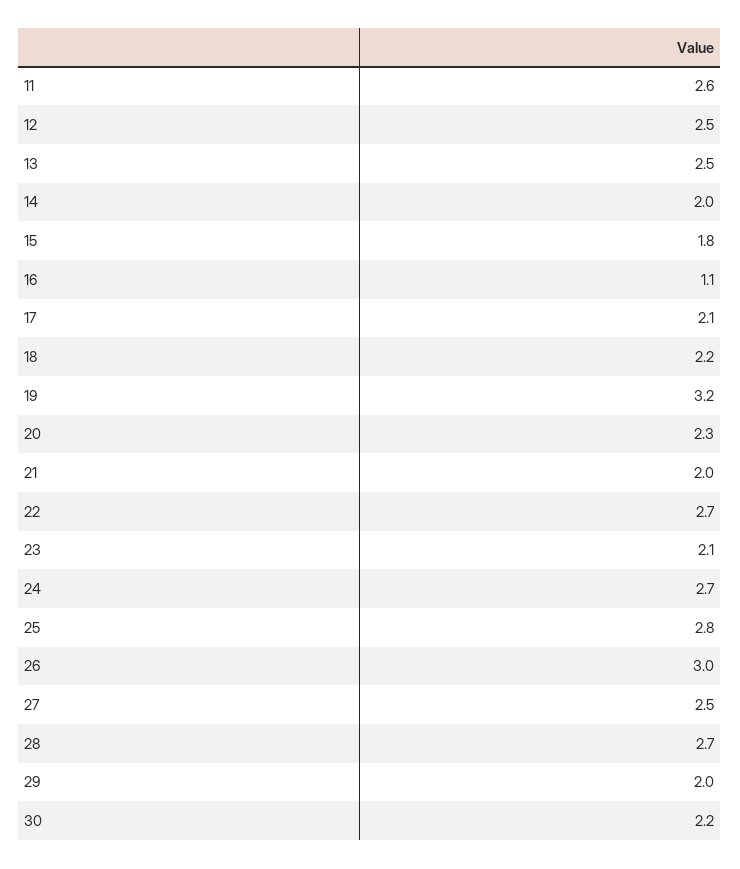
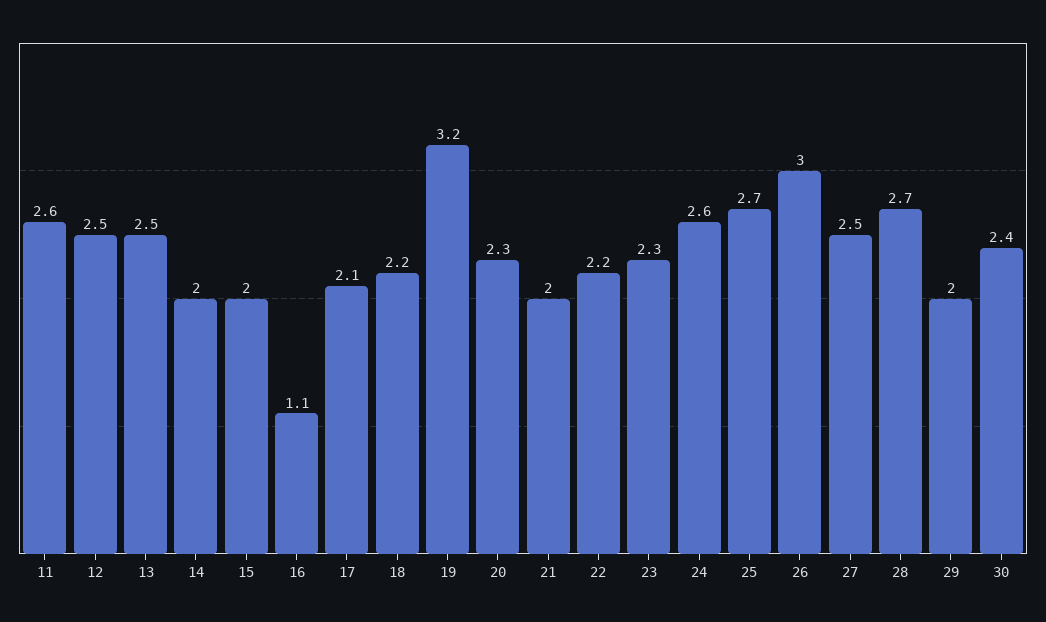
  {
    "11": 2.6,
    "12": 2.5,
    "13": 2.5,
    "14": 2,
-   "15": 1.8,
+   "15": 2,
    "16": 1.1,
    "17": 2.1,
    "18": 2.2,
    "19": 3.2,
    "20": 2.3,
    "21": 2,
-   "22": 2.7,
+   "22": 2.2,
-   "23": 2.1,
+   "23": 2.3,
-   "24": 2.7,
+   "24": 2.6,
-   "25": 2.8,
+   "25": 2.7,
    "26": 3,
    "27": 2.5,
    "28": 2.7,
    "29": 2,
-   "30": 2.2
+   "30": 2.4
  }

